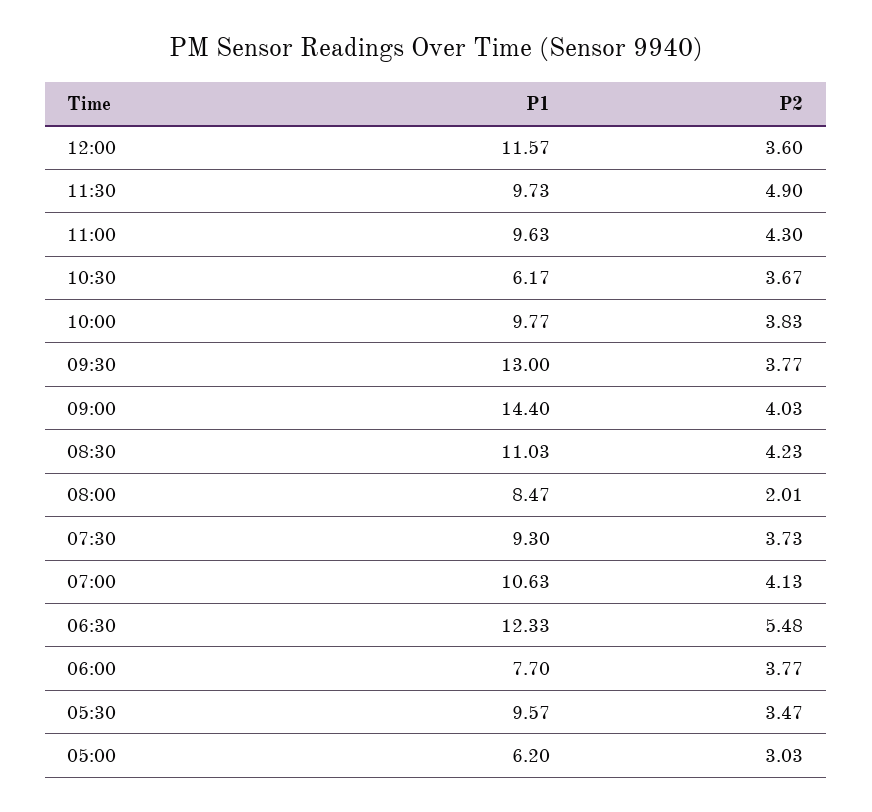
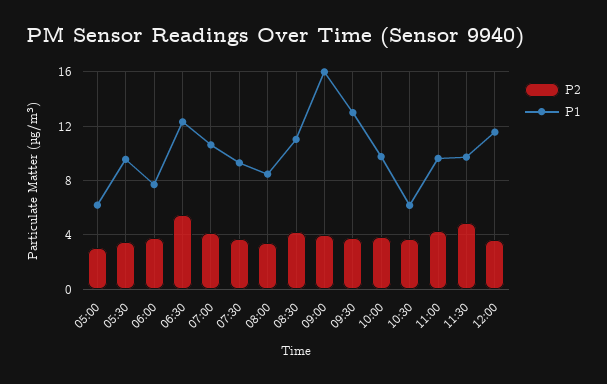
  {
    "P1": {
      "12:00": 11.57,
      "11:30": 9.73,
      "11:00": 9.63,
      "10:30": 6.17,
      "10:00": 9.77,
      "09:30": 13,
-     "09:00": 14.4,
+     "09:00": 16,
      "08:30": 11.03,
      "08:00": 8.47,
      "07:30": 9.3,
      "07:00": 10.63,
      "06:30": 12.33,
      "06:00": 7.7,
      "05:30": 9.57,
      "05:00": 6.2
    },
    "P2": {
      "12:00": 3.6,
      "11:30": 4.9,
      "11:00": 4.3,
      "10:30": 3.67,
      "10:00": 3.83,
      "09:30": 3.77,
      "09:00": 4.03,
      "08:30": 4.23,
-     "08:00": 2.01,
+     "08:00": 3.5,
      "07:30": 3.73,
      "07:00": 4.13,
      "06:30": 5.48,
      "06:00": 3.77,
      "05:30": 3.47,
      "05:00": 3.03
    }
  }

